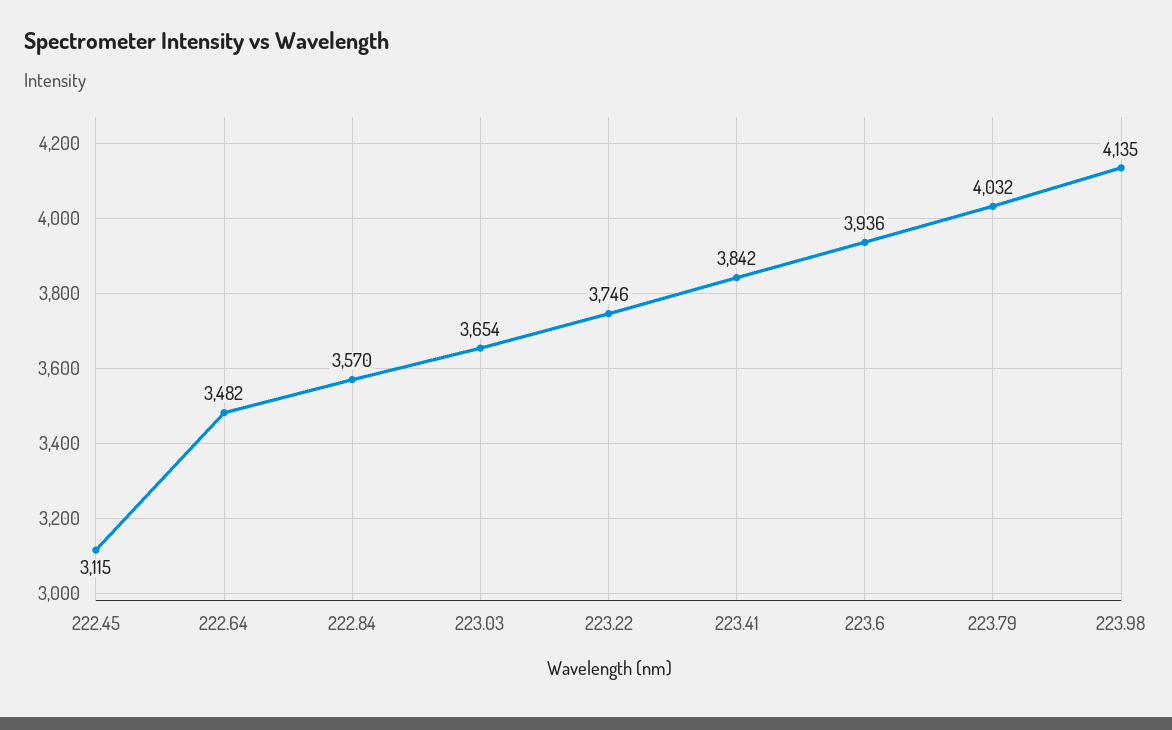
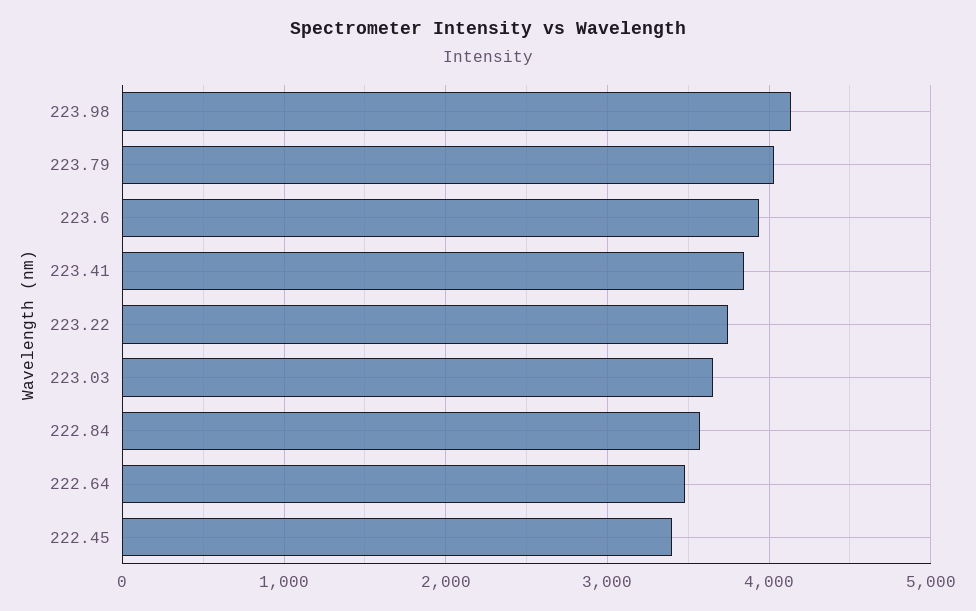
  {
-   "222.45": 3115,
+   "222.45": 3400,
    "222.64": 3482,
    "222.84": 3570,
    "223.03": 3654,
    "223.22": 3746,
    "223.41": 3842,
    "223.6": 3936,
    "223.79": 4032,
    "223.98": 4135
  }

